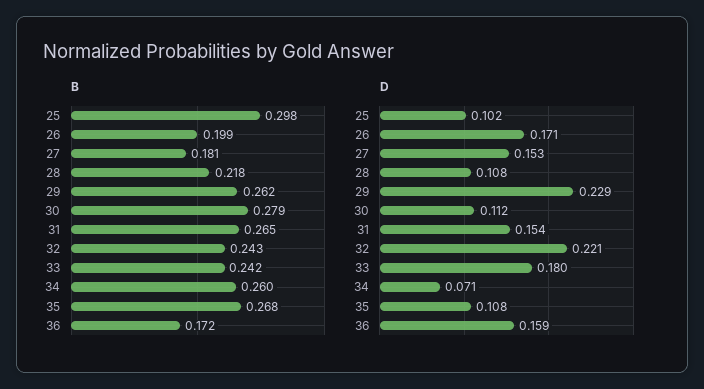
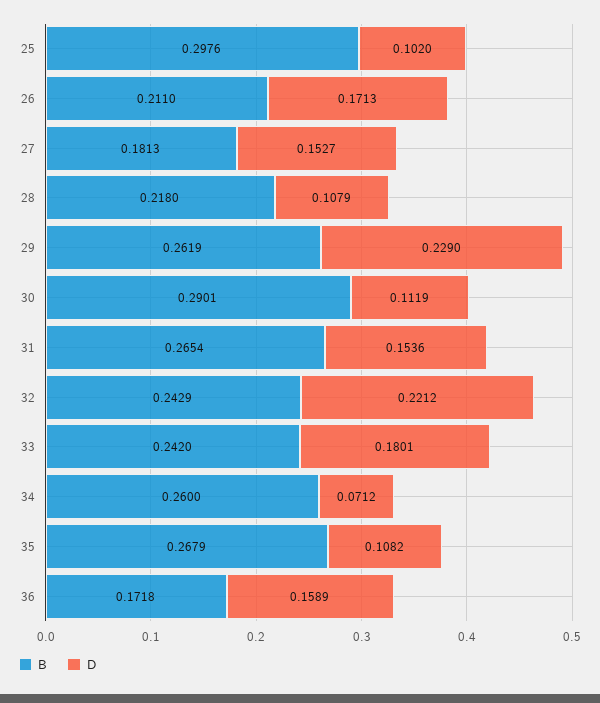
  {
    "B": {
      "25": 0.2976,
-     "26": 0.199,
+     "26": 0.211,
      "27": 0.1813,
      "28": 0.218,
      "29": 0.2619,
-     "30": 0.279,
+     "30": 0.2901,
      "31": 0.2654,
      "32": 0.2429,
      "33": 0.242,
      "34": 0.26,
      "35": 0.2679,
      "36": 0.1718
    },
    "D": {
      "25": 0.102,
      "26": 0.1713,
      "27": 0.1527,
      "28": 0.1079,
      "29": 0.229,
      "30": 0.1119,
      "31": 0.1536,
      "32": 0.2212,
      "33": 0.1801,
      "34": 0.0712,
      "35": 0.1082,
      "36": 0.1589
    }
  }

